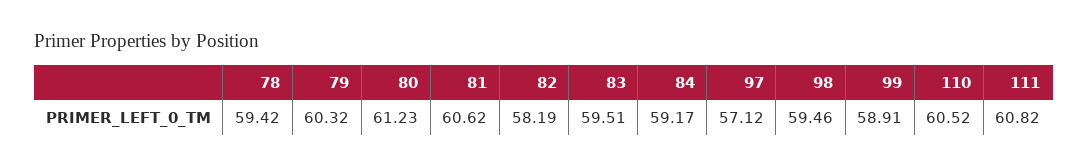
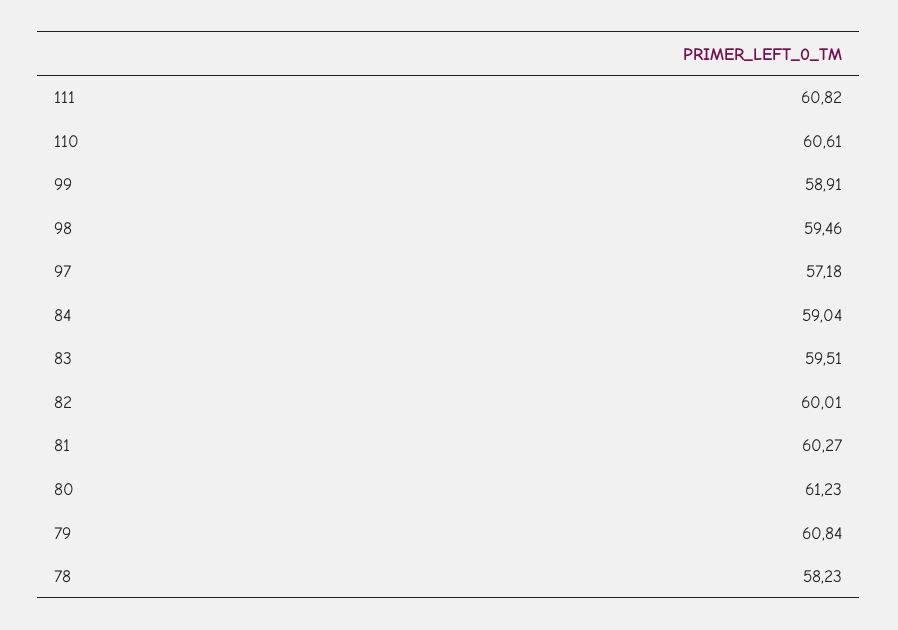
  {
-   "78": 59.42,
+   "78": 58.23,
-   "79": 60.32,
+   "79": 60.84,
    "80": 61.23,
-   "81": 60.62,
+   "81": 60.27,
-   "82": 58.19,
+   "82": 60.01,
    "83": 59.51,
-   "84": 59.17,
+   "84": 59.04,
-   "97": 57.12,
+   "97": 57.18,
    "98": 59.46,
    "99": 58.91,
-   "110": 60.52,
+   "110": 60.61,
    "111": 60.82
  }

